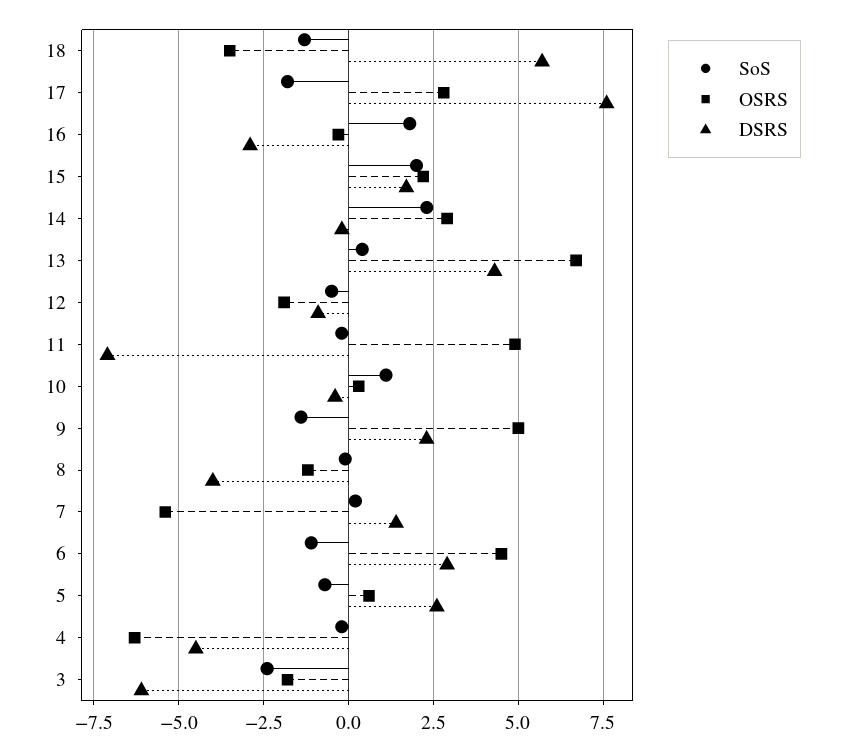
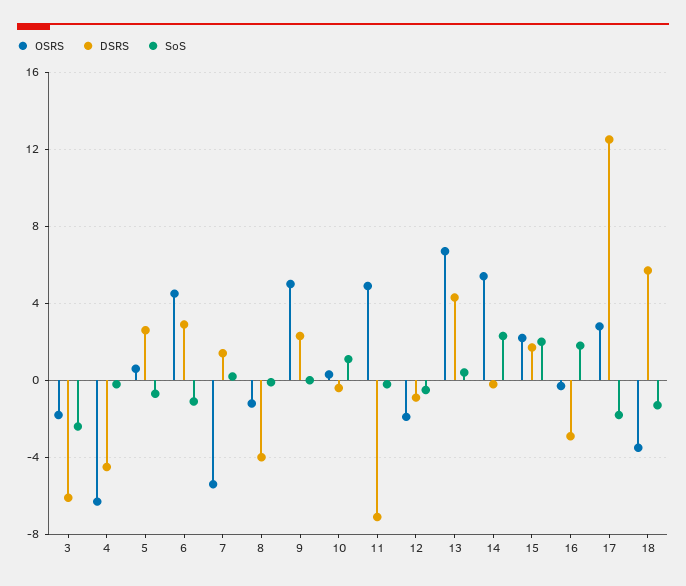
  {
    "SoS": {
      "18": -1.5,
      "17": -2,
      "16": 2,
      "15": 2,
      "14": 2.5,
      "13": 0.5,
      "12": -0.5,
      "11": 0,
      "10": 1,
-     "9": -1.5,
+     "9": 0,
      "8": 0,
      "7": 0,
      "6": -1,
      "5": -0.5,
      "4": 0,
      "3": -2.5
    },
    "OSRS": {
      "18": -3.5,
      "17": 3,
      "16": -0.5,
      "15": 2,
-     "14": 3,
+     "14": 5.5,
      "13": 6.5,
      "12": -2,
      "11": 5,
      "10": 0.5,
      "9": 5,
      "8": -1,
      "7": -5.5,
      "6": 4.5,
      "5": 0.5,
      "4": -6.5,
      "3": -2
    },
    "DSRS": {
      "18": 5.5,
-     "17": 7.5,
+     "17": 12.5,
      "16": -3,
      "15": 1.5,
      "14": 0,
      "13": 4.5,
      "12": -1,
      "11": -7,
      "10": -0.5,
      "9": 2.5,
      "8": -4,
      "7": 1.5,
      "6": 3,
      "5": 2.5,
      "4": -4.5,
      "3": -6
    }
  }

